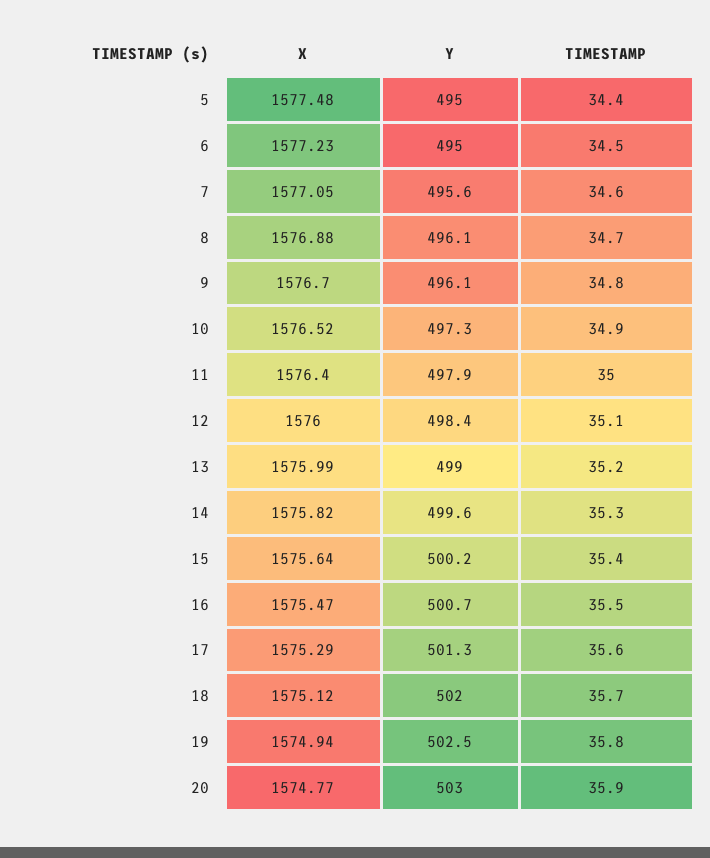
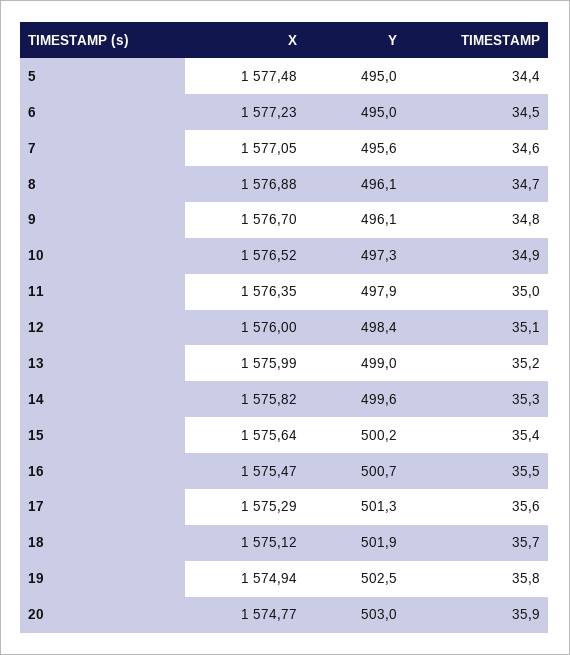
  {
    "X": {
      "5": 1577.48,
      "6": 1577.23,
      "7": 1577.05,
      "8": 1576.88,
      "9": 1576.7,
      "10": 1576.52,
-     "11": 1576.4,
+     "11": 1576.35,
      "12": 1576,
      "13": 1575.99,
      "14": 1575.82,
      "15": 1575.64,
      "16": 1575.47,
      "17": 1575.29,
      "18": 1575.12,
      "19": 1574.94,
      "20": 1574.77
    },
    "Y": {
      "5": 495,
      "6": 495,
      "7": 495.6,
      "8": 496.1,
      "9": 496.1,
      "10": 497.3,
      "11": 497.9,
      "12": 498.4,
      "13": 499,
      "14": 499.6,
      "15": 500.2,
      "16": 500.7,
      "17": 501.3,
-     "18": 502,
+     "18": 501.9,
      "19": 502.5,
      "20": 503
    },
    "TIMESTAMP": {
      "5": 34.4,
      "6": 34.5,
      "7": 34.6,
      "8": 34.7,
      "9": 34.8,
      "10": 34.9,
      "11": 35,
      "12": 35.1,
      "13": 35.2,
      "14": 35.3,
      "15": 35.4,
      "16": 35.5,
      "17": 35.6,
      "18": 35.7,
      "19": 35.8,
      "20": 35.9
    }
  }

